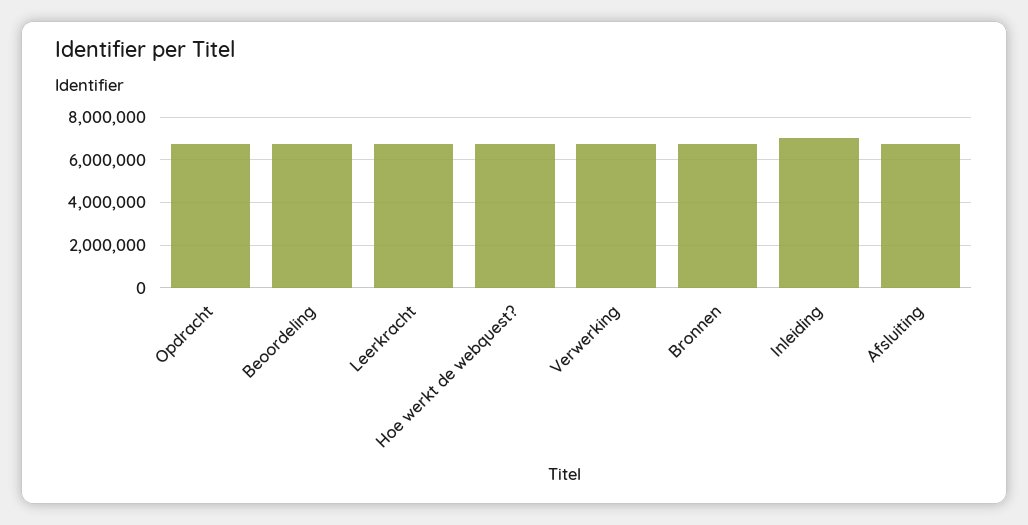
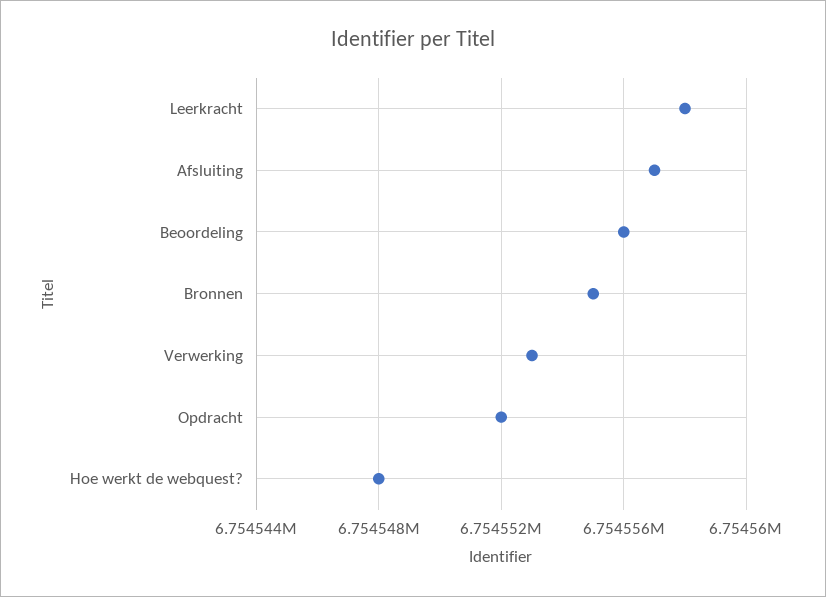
  {
    "Opdracht": 6754552,
    "Beoordeling": 6754556,
    "Leerkracht": 6754558,
    "Hoe werkt de webquest?": 6754548,
    "Verwerking": 6754553,
    "Bronnen": 6754555,
-   "Inleiding": 7000000,
    "Afsluiting": 6754557
  }

